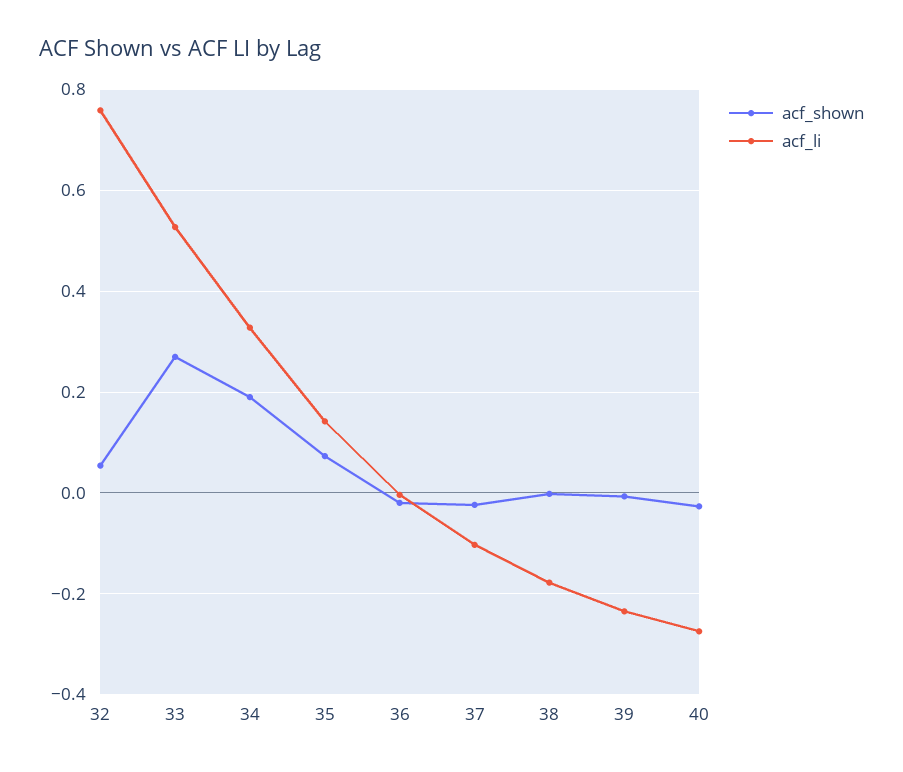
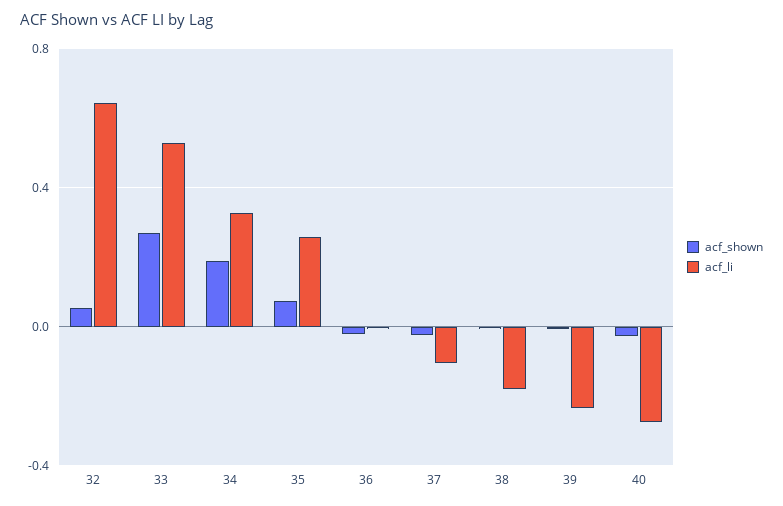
  {
    "acf_shown": {
      "32": 0.06,
      "33": 0.28,
      "34": 0.2,
      "35": 0.08,
      "36": -0.02,
      "37": -0.02,
      "38": 0,
      "39": 0,
      "40": -0.02
    },
    "acf_li": {
-     "32": 0.76,
+     "32": 0.65,
      "33": 0.52,
      "34": 0.32,
-     "35": 0.14,
+     "35": 0.25,
      "36": 0,
      "37": -0.1,
      "38": -0.18,
      "39": -0.24,
      "40": -0.28
    }
  }

